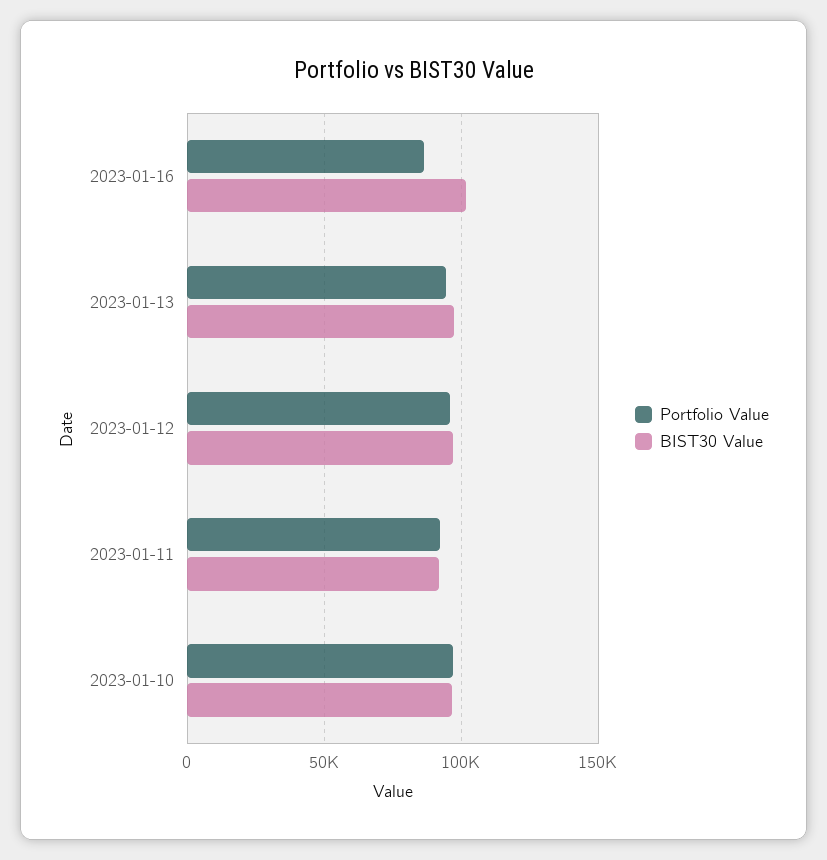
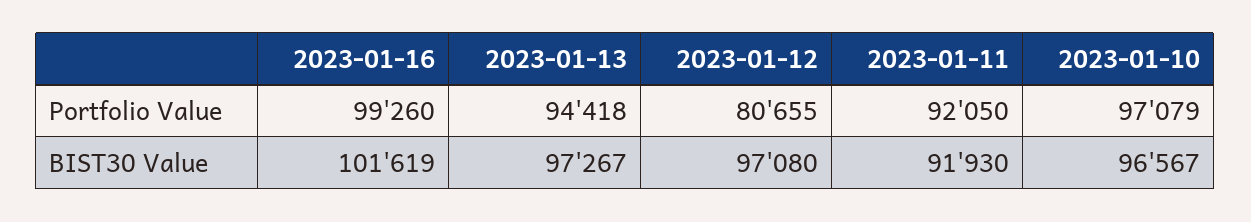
  {
    "Portfolio Value": {
-     "2023-01-16": 85000,
+     "2023-01-16": 99260,
      "2023-01-13": 94418,
-     "2023-01-12": 95000,
+     "2023-01-12": 80655,
      "2023-01-11": 92050,
      "2023-01-10": 97079
    },
    "BIST30 Value": {
      "2023-01-16": 101619,
      "2023-01-13": 97267,
      "2023-01-12": 97080,
      "2023-01-11": 91930,
      "2023-01-10": 96567
    }
  }

